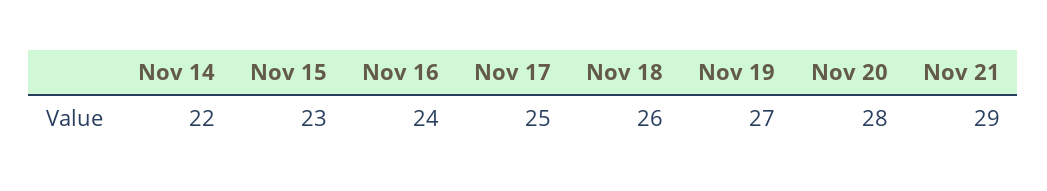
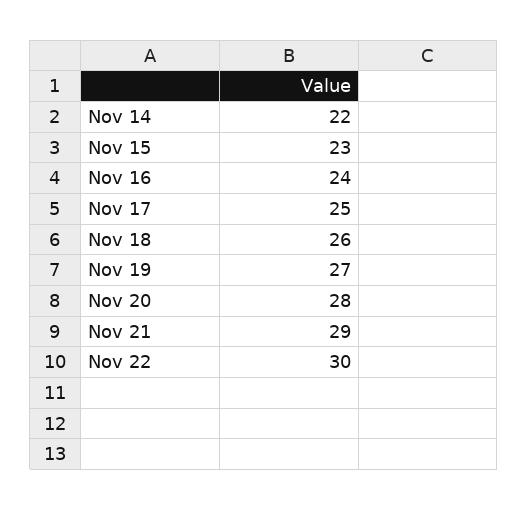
  {
    "Nov 14": 22,
    "Nov 15": 23,
    "Nov 16": 24,
    "Nov 17": 25,
    "Nov 18": 26,
    "Nov 19": 27,
    "Nov 20": 28,
-   "Nov 21": 29
+   "Nov 21": 29,
+   "Nov 22": 30
  }

